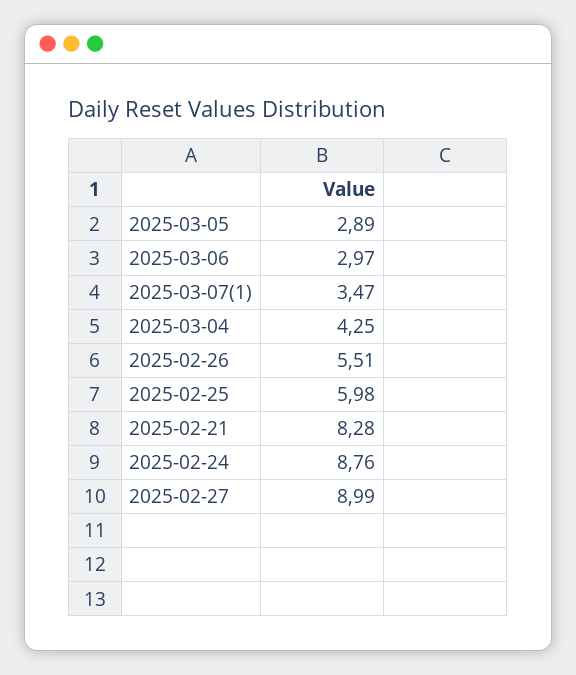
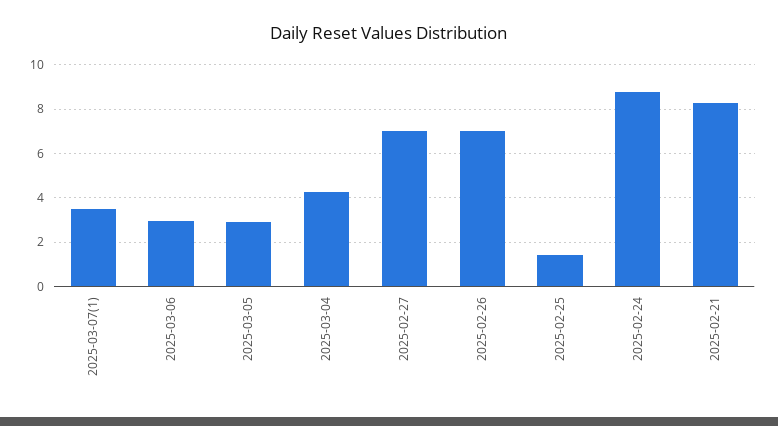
  {
    "2025-03-05": 2.89,
    "2025-03-06": 2.97,
    "2025-03-07(1)": 3.47,
    "2025-03-04": 4.25,
-   "2025-02-26": 5.51,
+   "2025-02-26": 7,
-   "2025-02-25": 5.98,
+   "2025-02-25": 1.5,
    "2025-02-21": 8.28,
    "2025-02-24": 8.76,
-   "2025-02-27": 8.99
+   "2025-02-27": 7
  }

